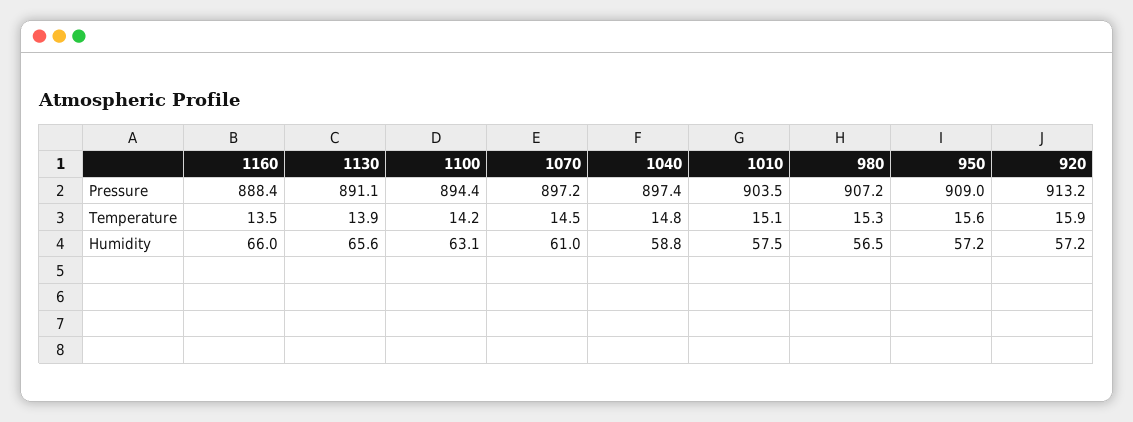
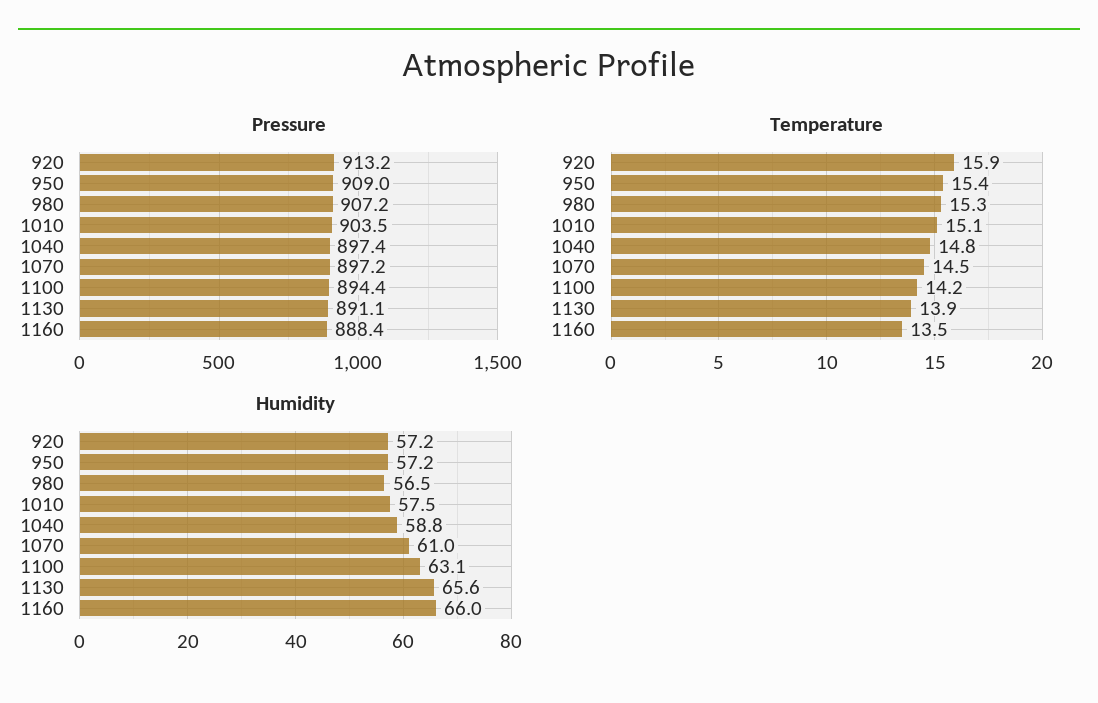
  {
    "Pressure": {
      "1160": 888.4,
      "1130": 891.1,
      "1100": 894.4,
      "1070": 897.2,
      "1040": 897.4,
      "1010": 903.5,
      "980": 907.2,
      "950": 909,
      "920": 913.2
    },
    "Temperature": {
      "1160": 13.5,
      "1130": 13.9,
      "1100": 14.2,
      "1070": 14.5,
      "1040": 14.8,
      "1010": 15.1,
      "980": 15.3,
-     "950": 15.6,
+     "950": 15.4,
      "920": 15.9
    },
    "Humidity": {
      "1160": 66,
      "1130": 65.6,
      "1100": 63.1,
      "1070": 61,
      "1040": 58.8,
      "1010": 57.5,
      "980": 56.5,
      "950": 57.2,
      "920": 57.2
    }
  }

